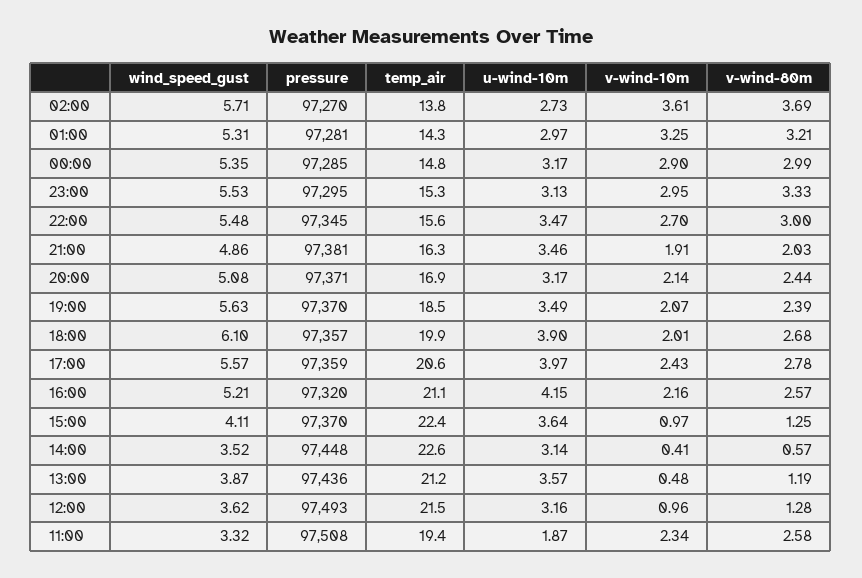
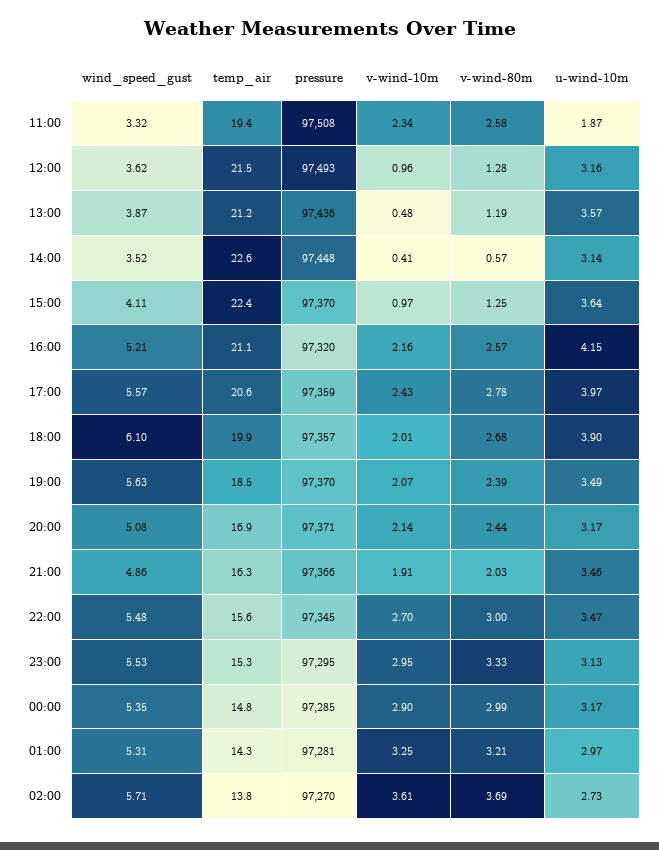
  {
    "wind_speed_gust": {
      "02:00": 5.71,
      "01:00": 5.31,
      "00:00": 5.35,
      "23:00": 5.53,
      "22:00": 5.48,
      "21:00": 4.86,
      "20:00": 5.08,
      "19:00": 5.63,
      "18:00": 6.1,
      "17:00": 5.57,
      "16:00": 5.21,
      "15:00": 4.11,
      "14:00": 3.52,
      "13:00": 3.87,
      "12:00": 3.62,
      "11:00": 3.32
    },
    "pressure": {
      "02:00": 97270,
      "01:00": 97281,
      "00:00": 97285,
      "23:00": 97295,
      "22:00": 97345,
-     "21:00": 97381,
+     "21:00": 97366,
      "20:00": 97371,
      "19:00": 97370,
      "18:00": 97357,
      "17:00": 97359,
      "16:00": 97320,
      "15:00": 97370,
      "14:00": 97448,
      "13:00": 97436,
      "12:00": 97493,
      "11:00": 97508
    },
    "temp_air": {
      "02:00": 13.8,
      "01:00": 14.3,
      "00:00": 14.8,
      "23:00": 15.3,
      "22:00": 15.6,
      "21:00": 16.3,
      "20:00": 16.9,
      "19:00": 18.5,
      "18:00": 19.9,
      "17:00": 20.6,
      "16:00": 21.1,
      "15:00": 22.4,
      "14:00": 22.6,
      "13:00": 21.2,
      "12:00": 21.5,
      "11:00": 19.4
    },
    "u-wind-10m": {
      "02:00": 2.73,
      "01:00": 2.97,
      "00:00": 3.17,
      "23:00": 3.13,
      "22:00": 3.47,
      "21:00": 3.46,
      "20:00": 3.17,
      "19:00": 3.49,
      "18:00": 3.9,
      "17:00": 3.97,
      "16:00": 4.15,
      "15:00": 3.64,
      "14:00": 3.14,
      "13:00": 3.57,
      "12:00": 3.16,
      "11:00": 1.87
    },
    "v-wind-10m": {
      "02:00": 3.61,
      "01:00": 3.25,
      "00:00": 2.9,
      "23:00": 2.95,
      "22:00": 2.7,
      "21:00": 1.91,
      "20:00": 2.14,
      "19:00": 2.07,
      "18:00": 2.01,
      "17:00": 2.43,
      "16:00": 2.16,
      "15:00": 0.97,
      "14:00": 0.41,
      "13:00": 0.48,
      "12:00": 0.96,
      "11:00": 2.34
    },
    "v-wind-80m": {
      "02:00": 3.69,
      "01:00": 3.21,
      "00:00": 2.99,
      "23:00": 3.33,
      "22:00": 3,
      "21:00": 2.03,
      "20:00": 2.44,
      "19:00": 2.39,
      "18:00": 2.68,
      "17:00": 2.78,
      "16:00": 2.57,
      "15:00": 1.25,
      "14:00": 0.57,
      "13:00": 1.19,
      "12:00": 1.28,
      "11:00": 2.58
    }
  }

